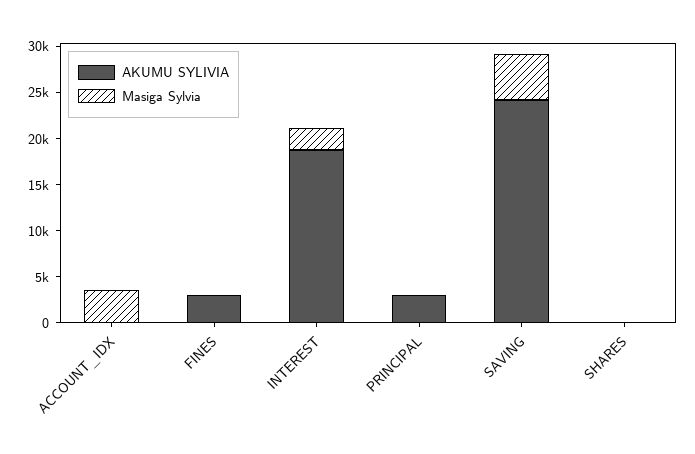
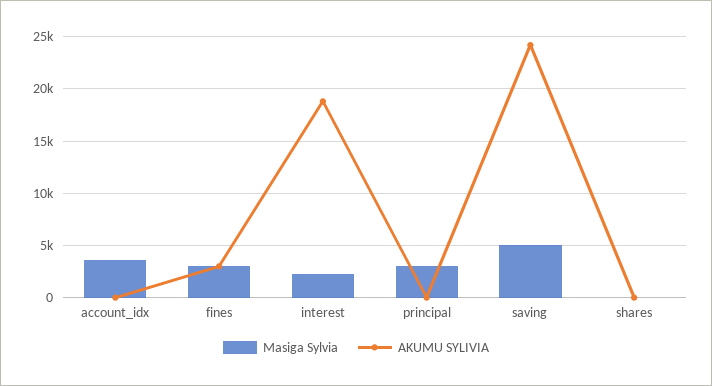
  {
    "AKUMU SYLIVIA": {
      "ACCOUNT_IDX": 0,
      "FINES": 3000,
      "INTEREST": 19000,
-     "PRINCIPAL": 3000,
+     "PRINCIPAL": 0,
      "SAVING": 24000,
      "SHARES": 0
    },
    "Masiga Sylvia": {
      "ACCOUNT_IDX": 4000,
-     "FINES": 0,
+     "FINES": 3000,
      "INTEREST": 2000,
-     "PRINCIPAL": 0,
+     "PRINCIPAL": 3000,
      "SAVING": 5000,
      "SHARES": 0
    }
  }

